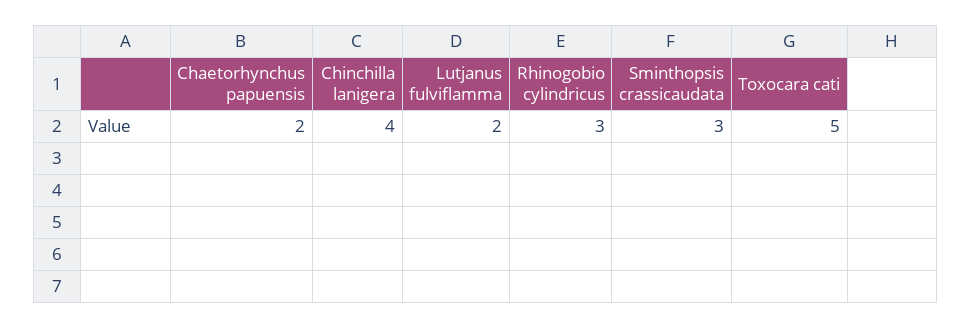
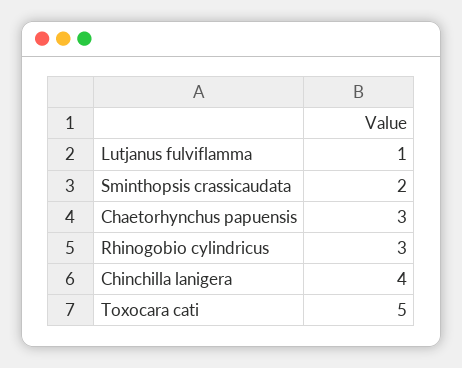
  {
-   "Chaetorhynchus papuensis": 2,
+   "Chaetorhynchus papuensis": 3,
    "Chinchilla lanigera": 4,
-   "Lutjanus fulviflamma": 2,
+   "Lutjanus fulviflamma": 1,
    "Rhinogobio cylindricus": 3,
-   "Sminthopsis crassicaudata": 3,
+   "Sminthopsis crassicaudata": 2,
    "Toxocara cati": 5
  }

